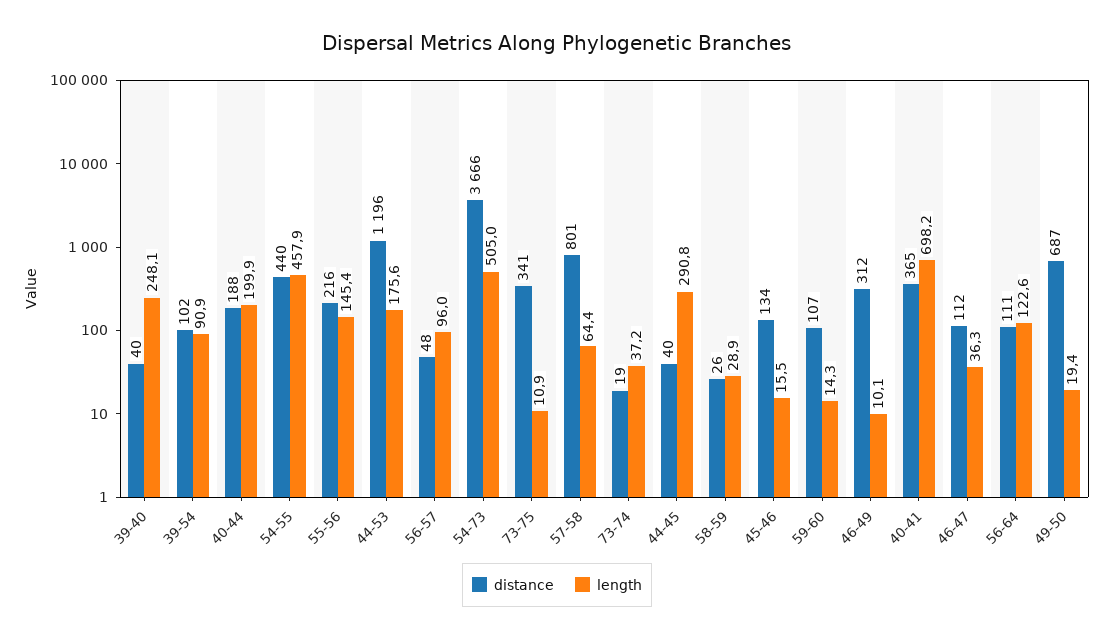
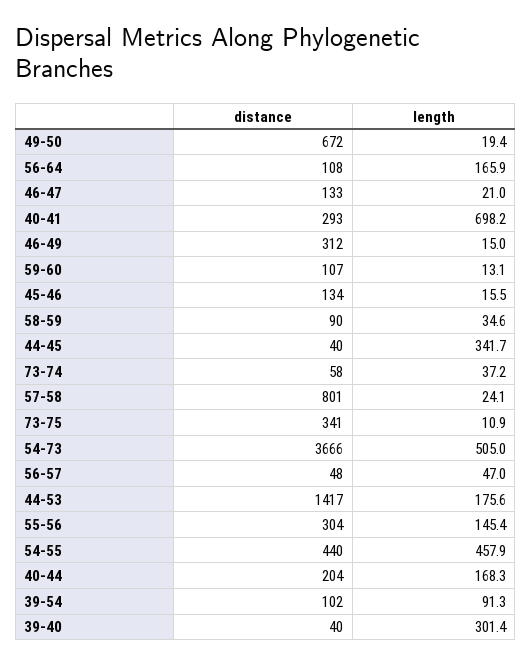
  {
    "distance": {
      "39-40": 40,
      "39-54": 102,
-     "40-44": 188,
+     "40-44": 204,
      "54-55": 440,
-     "55-56": 216,
+     "55-56": 304,
-     "44-53": 1196,
+     "44-53": 1417,
      "56-57": 48,
      "54-73": 3666,
      "73-75": 341,
      "57-58": 801,
-     "73-74": 19,
+     "73-74": 58,
      "44-45": 40,
-     "58-59": 26,
+     "58-59": 90,
      "45-46": 134,
      "59-60": 107,
      "46-49": 312,
-     "40-41": 365,
+     "40-41": 293,
-     "46-47": 112,
+     "46-47": 133,
-     "56-64": 111,
+     "56-64": 108,
-     "49-50": 687
+     "49-50": 672
    },
    "length": {
-     "39-40": 248.1,
+     "39-40": 301.4,
-     "39-54": 90.9,
+     "39-54": 91.3,
-     "40-44": 199.9,
+     "40-44": 168.3,
      "54-55": 457.9,
      "55-56": 145.4,
      "44-53": 175.6,
-     "56-57": 96,
+     "56-57": 47,
      "54-73": 505,
      "73-75": 10.9,
-     "57-58": 64.4,
+     "57-58": 24.1,
      "73-74": 37.2,
-     "44-45": 290.8,
+     "44-45": 341.7,
-     "58-59": 28.9,
+     "58-59": 34.6,
      "45-46": 15.5,
-     "59-60": 14.3,
+     "59-60": 13.1,
-     "46-49": 10.1,
+     "46-49": 15,
      "40-41": 698.2,
-     "46-47": 36.3,
+     "46-47": 21,
-     "56-64": 122.6,
+     "56-64": 165.9,
      "49-50": 19.4
    }
  }

